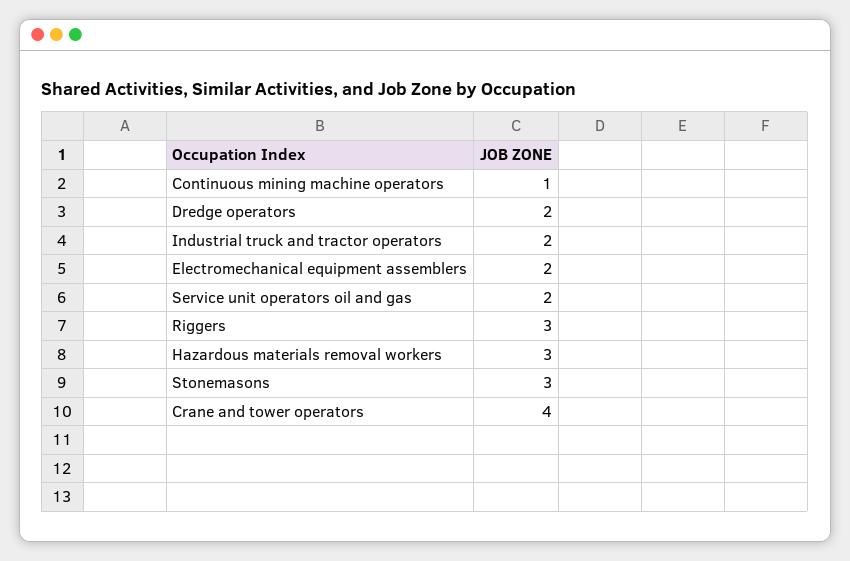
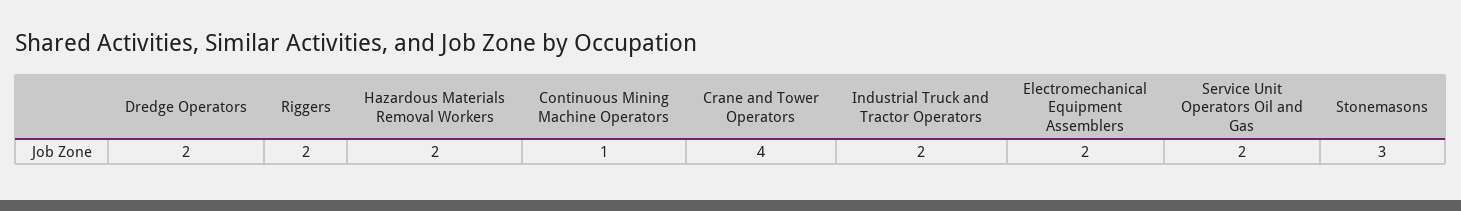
  {
    "Continuous mining machine operators": 1,
    "Dredge operators": 2,
    "Industrial truck and tractor operators": 2,
    "Electromechanical equipment assemblers": 2,
    "Service unit operators oil and gas": 2,
-   "Riggers": 3,
+   "Riggers": 2,
-   "Hazardous materials removal workers": 3,
+   "Hazardous materials removal workers": 2,
    "Stonemasons": 3,
    "Crane and tower operators": 4
  }

